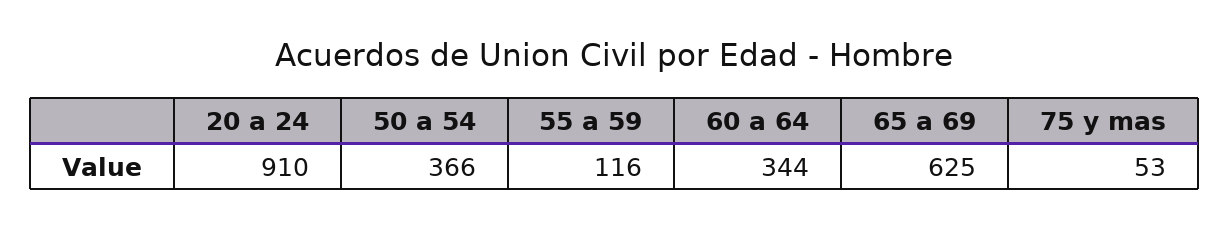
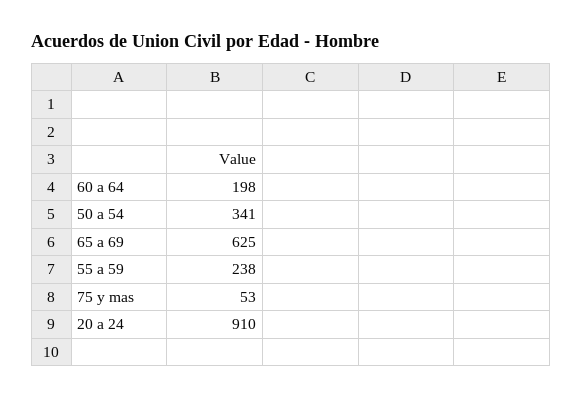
  {
    "20 a 24": 910,
-   "50 a 54": 366,
+   "50 a 54": 341,
-   "55 a 59": 116,
+   "55 a 59": 238,
-   "60 a 64": 344,
+   "60 a 64": 198,
    "65 a 69": 625,
    "75 y mas": 53
  }

